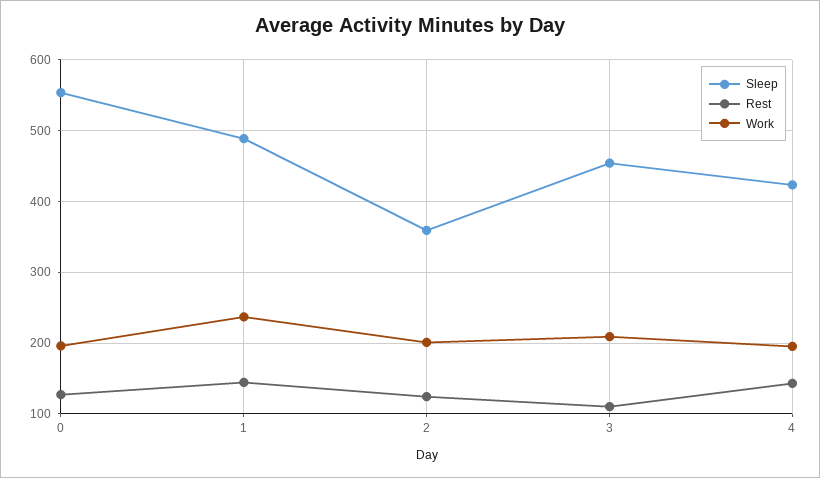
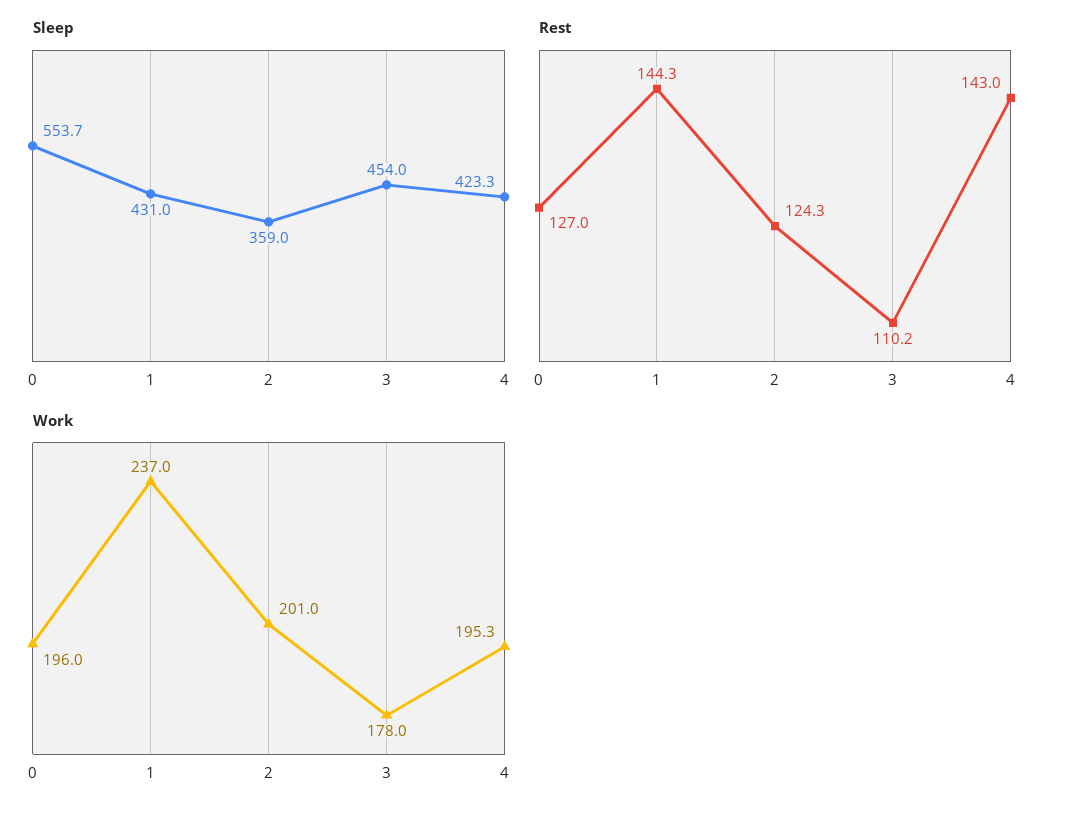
  {
    "Sleep": {
      "0": 553.7,
-     "1": 490,
+     "1": 431,
      "2": 359,
      "3": 454,
      "4": 423.3
    },
    "Rest": {
      "0": 127,
      "1": 144.3,
      "2": 124.3,
      "3": 110.2,
      "4": 143
    },
    "Work": {
      "0": 196,
      "1": 237,
      "2": 201,
-     "3": 210,
+     "3": 178,
      "4": 195.3
    }
  }

